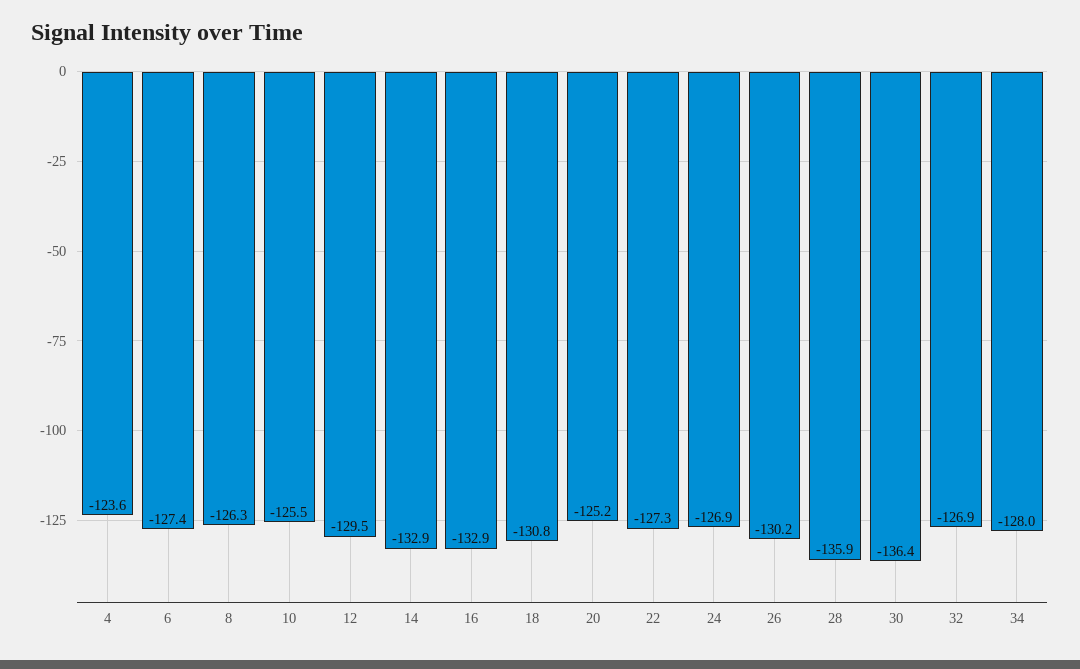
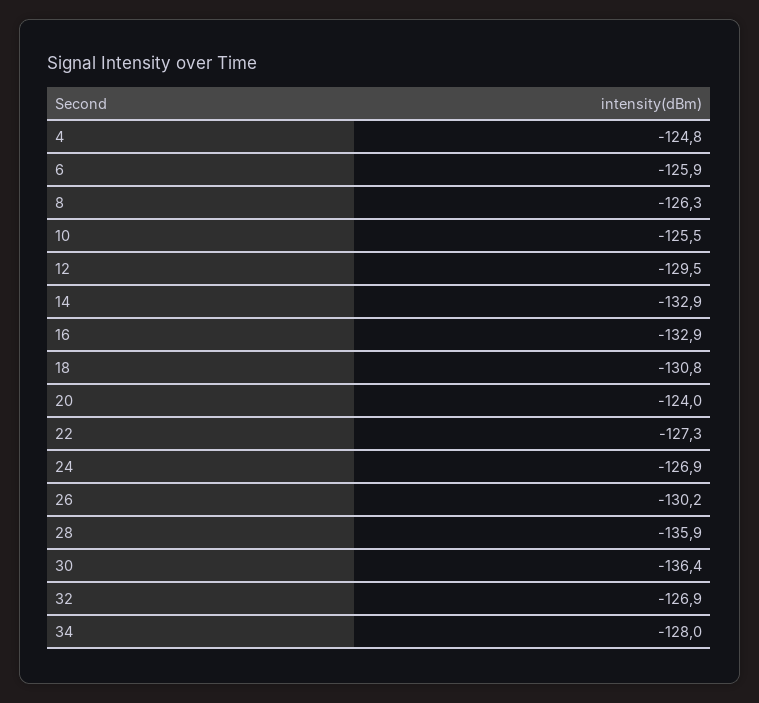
  {
-   "4": -123.6,
+   "4": -124.8,
-   "6": -127.4,
+   "6": -125.9,
    "8": -126.3,
    "10": -125.5,
    "12": -129.5,
    "14": -132.9,
    "16": -132.9,
    "18": -130.8,
-   "20": -125.2,
+   "20": -124,
    "22": -127.3,
    "24": -126.9,
    "26": -130.2,
    "28": -135.9,
    "30": -136.4,
    "32": -126.9,
    "34": -128
  }

